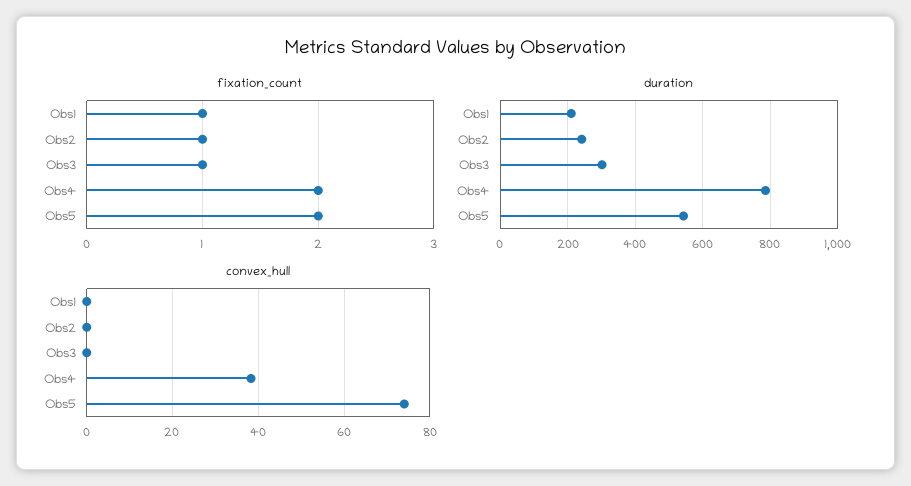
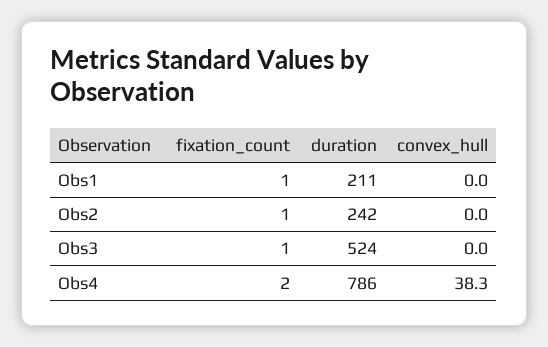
  {
    "fixation_count": {
      "Obs1": 1,
      "Obs2": 1,
      "Obs3": 1,
-     "Obs4": 2,
+     "Obs4": 2
-     "Obs5": 2
    },
    "duration": {
      "Obs1": 211,
      "Obs2": 242,
-     "Obs3": 300,
+     "Obs3": 524,
-     "Obs4": 786,
+     "Obs4": 786
-     "Obs5": 540
    },
    "convex_hull": {
      "Obs1": 0,
      "Obs2": 0,
      "Obs3": 0,
-     "Obs4": 38.3,
+     "Obs4": 38.3
-     "Obs5": 74
    }
  }

